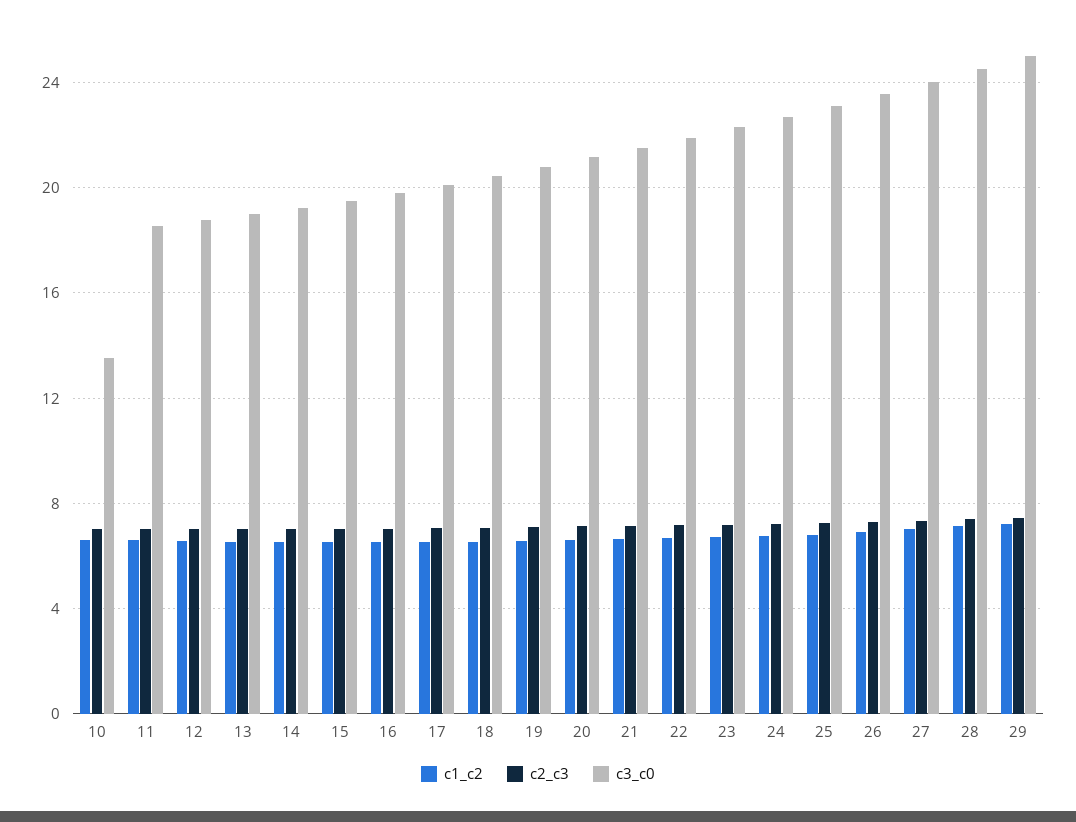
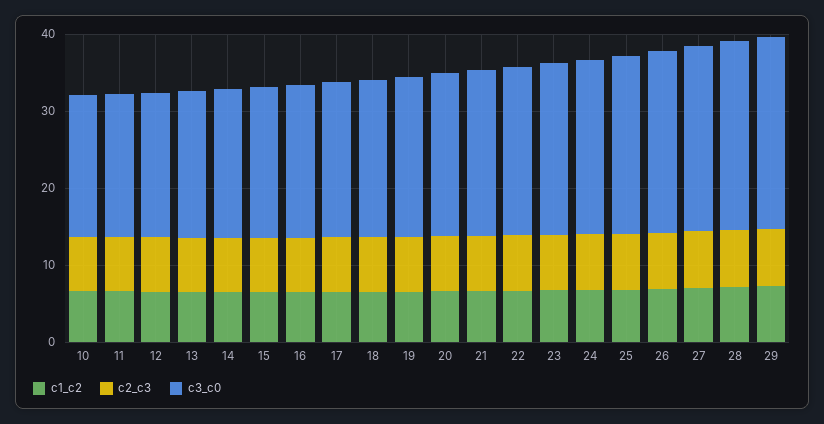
  {
    "c1_c2": {
      "10": 6.5,
      "11": 6.5,
      "12": 6.5,
      "13": 6.5,
      "14": 6.5,
      "15": 6.5,
      "16": 6.5,
      "17": 6.5,
      "18": 6.5,
      "19": 6.5,
      "20": 6.5,
      "21": 6.5,
      "22": 6.5,
      "23": 6.5,
      "24": 7,
      "25": 7,
      "26": 7,
      "27": 7,
      "28": 7,
      "29": 7
    },
    "c2_c3": {
      "10": 7,
      "11": 7,
      "12": 7,
      "13": 7,
      "14": 7,
      "15": 7,
      "16": 7,
      "17": 7,
      "18": 7,
      "19": 7,
      "20": 7,
      "21": 7,
      "22": 7,
      "23": 7,
      "24": 7,
      "25": 7.5,
      "26": 7.5,
      "27": 7.5,
      "28": 7.5,
      "29": 7.5
    },
    "c3_c0": {
-     "10": 13.5,
+     "10": 18,
      "11": 18.5,
      "12": 19,
      "13": 19,
      "14": 19,
      "15": 19.5,
      "16": 20,
      "17": 20,
      "18": 20.5,
      "19": 21,
      "20": 21,
      "21": 21.5,
      "22": 22,
      "23": 22.5,
      "24": 22.5,
      "25": 23,
      "26": 23.5,
      "27": 24,
      "28": 24.5,
      "29": 25
    }
  }

